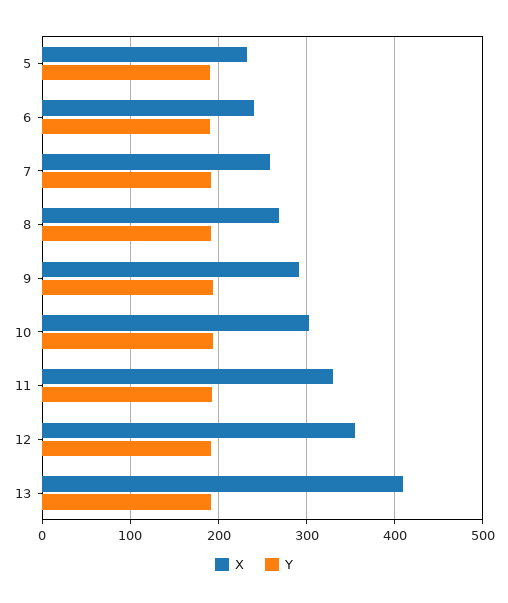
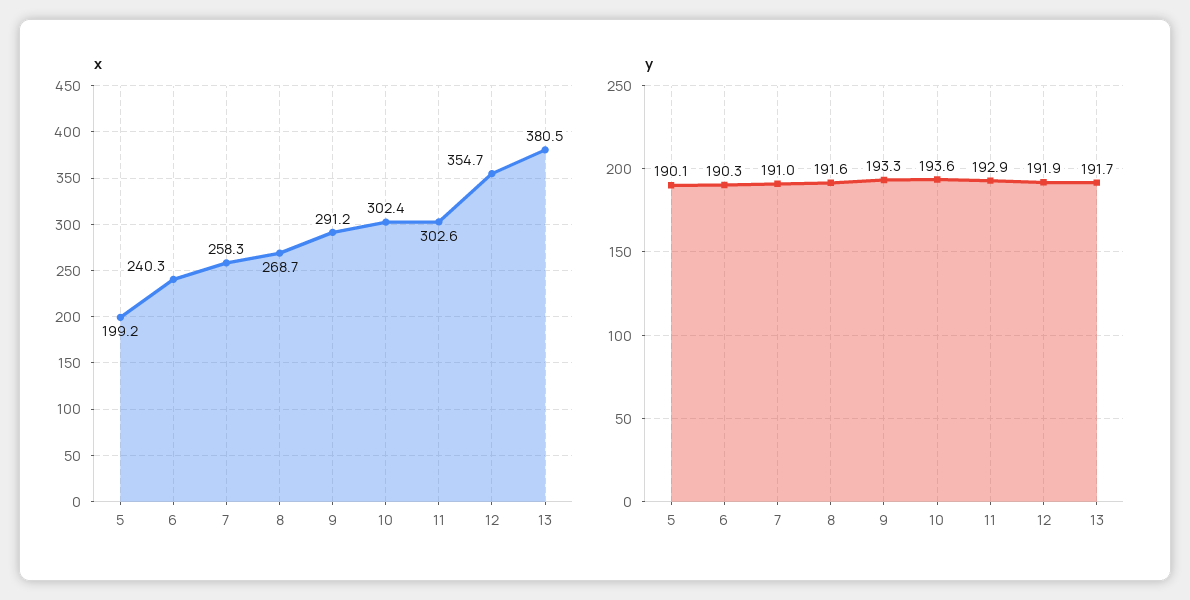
  {
    "X": {
-     "5": 230,
+     "5": 199.2,
      "6": 240.3,
      "7": 258.3,
      "8": 268.7,
      "9": 291.2,
      "10": 302.4,
-     "11": 330,
+     "11": 302.6,
      "12": 354.7,
-     "13": 410
+     "13": 380.5
    },
    "Y": {
      "5": 190.1,
      "6": 190.3,
      "7": 191,
      "8": 191.6,
      "9": 193.3,
      "10": 193.6,
      "11": 192.9,
      "12": 191.9,
      "13": 191.7
    }
  }

